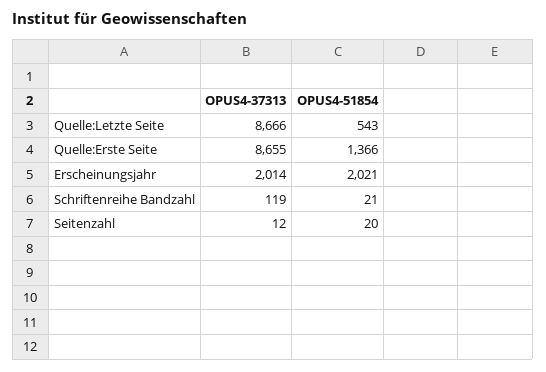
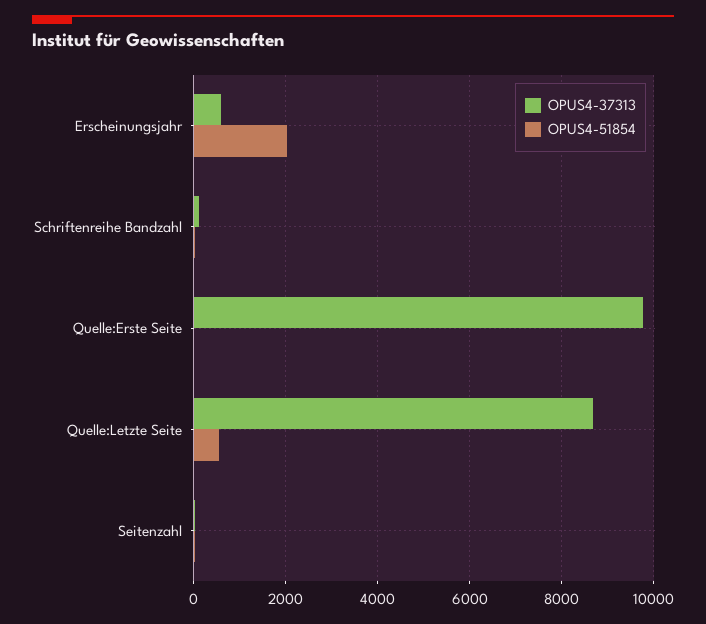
  {
    "OPUS4-37313": {
      "Quelle:Letzte Seite": 8666,
-     "Quelle:Erste Seite": 8655,
+     "Quelle:Erste Seite": 9800,
-     "Erscheinungsjahr": 2014,
+     "Erscheinungsjahr": 600,
      "Schriftenreihe Bandzahl": 119,
      "Seitenzahl": 12
    },
    "OPUS4-51854": {
      "Quelle:Letzte Seite": 543,
-     "Quelle:Erste Seite": 1366,
+     "Quelle:Erste Seite": 0,
      "Erscheinungsjahr": 2021,
      "Schriftenreihe Bandzahl": 21,
      "Seitenzahl": 20
    }
  }

